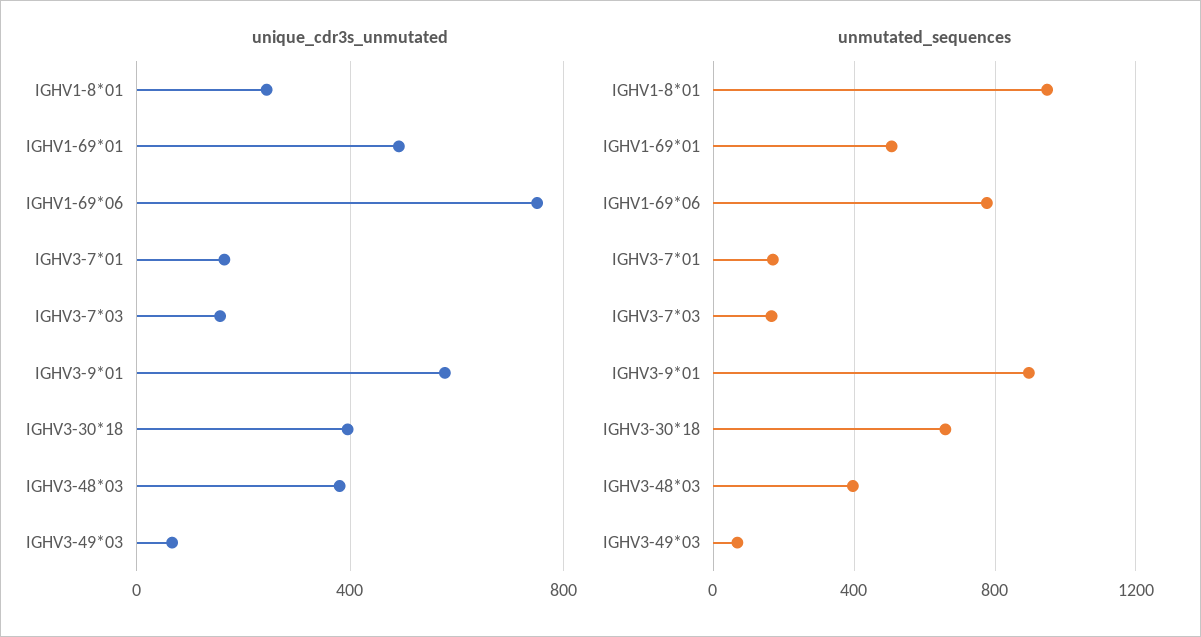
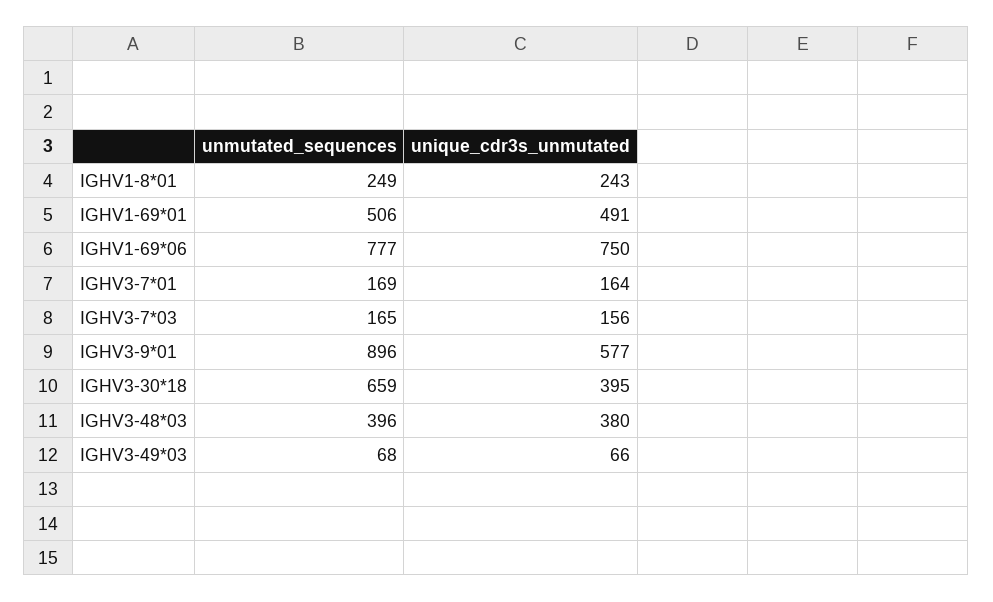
  {
    "unique_cdr3s_unmutated": {
      "IGHV1-8*01": 243,
      "IGHV1-69*01": 491,
      "IGHV1-69*06": 750,
      "IGHV3-7*01": 164,
      "IGHV3-7*03": 156,
      "IGHV3-9*01": 577,
      "IGHV3-30*18": 395,
      "IGHV3-48*03": 380,
      "IGHV3-49*03": 66
    },
    "unmutated_sequences": {
-     "IGHV1-8*01": 950,
+     "IGHV1-8*01": 249,
      "IGHV1-69*01": 506,
      "IGHV1-69*06": 777,
      "IGHV3-7*01": 169,
      "IGHV3-7*03": 165,
      "IGHV3-9*01": 896,
      "IGHV3-30*18": 659,
      "IGHV3-48*03": 396,
      "IGHV3-49*03": 68
    }
  }

